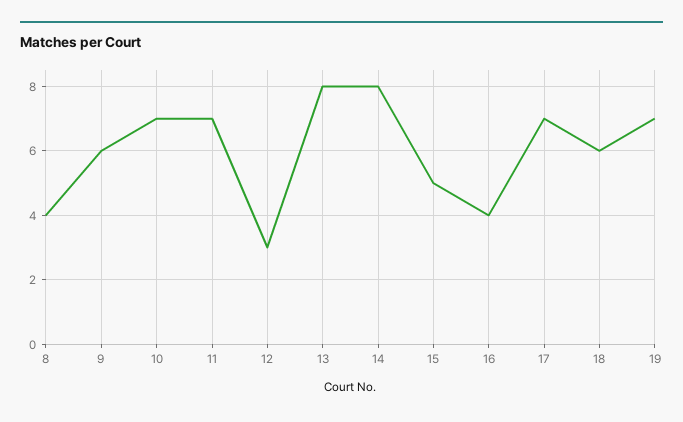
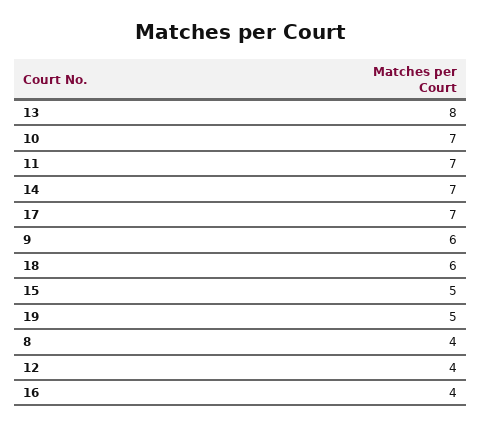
  {
    "8": 4,
    "9": 6,
    "10": 7,
    "11": 7,
-   "12": 3,
+   "12": 4,
    "13": 8,
-   "14": 8,
+   "14": 7,
    "15": 5,
    "16": 4,
    "17": 7,
    "18": 6,
-   "19": 7
+   "19": 5
  }

